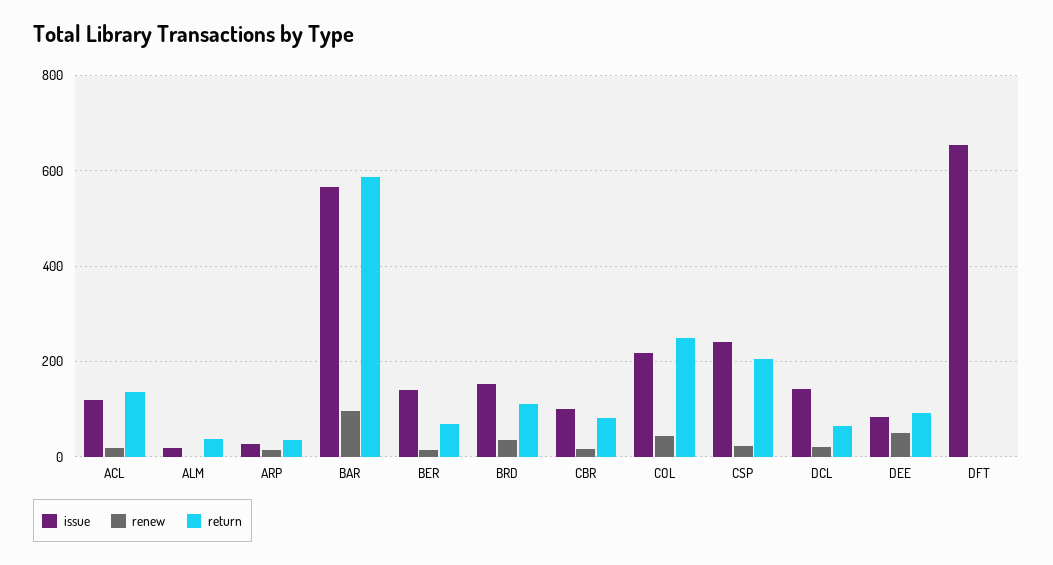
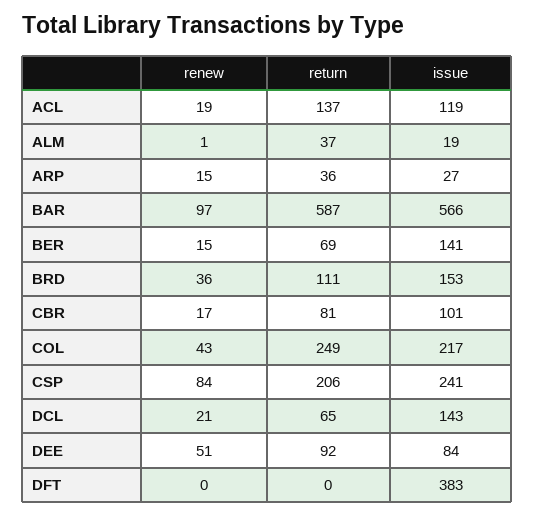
  {
    "issue": {
      "ACL": 119,
      "ALM": 19,
      "ARP": 27,
      "BAR": 566,
      "BER": 141,
      "BRD": 153,
      "CBR": 101,
      "COL": 217,
      "CSP": 241,
      "DCL": 143,
      "DEE": 84,
-     "DFT": 660
+     "DFT": 383
    },
    "renew": {
      "ACL": 19,
      "ALM": 1,
      "ARP": 15,
      "BAR": 97,
      "BER": 15,
      "BRD": 36,
      "CBR": 17,
      "COL": 43,
-     "CSP": 20,
+     "CSP": 84,
      "DCL": 21,
      "DEE": 51,
      "DFT": 0
    },
    "return": {
      "ACL": 137,
      "ALM": 37,
      "ARP": 36,
      "BAR": 587,
      "BER": 69,
      "BRD": 111,
      "CBR": 81,
      "COL": 249,
      "CSP": 206,
      "DCL": 65,
      "DEE": 92,
      "DFT": 0
    }
  }

